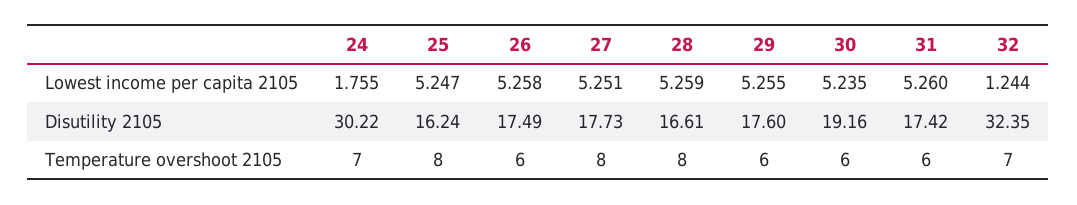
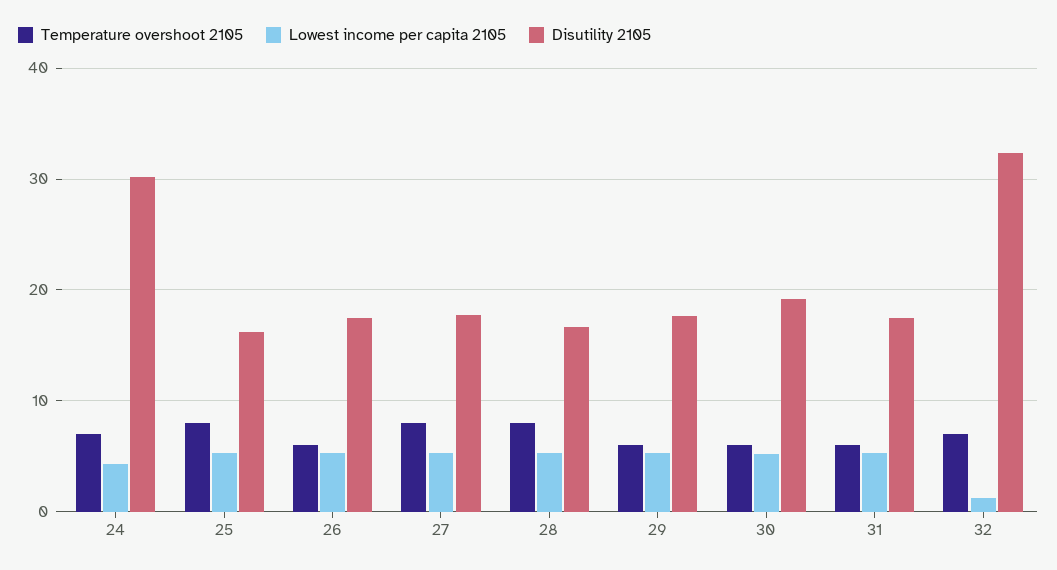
  {
    "Lowest income per capita 2105": {
-     "24": 1.755,
+     "24": 4,
      "25": 5.247,
      "26": 5.258,
      "27": 5.251,
      "28": 5.259,
      "29": 5.255,
      "30": 5.235,
      "31": 5.26,
      "32": 1.244
    },
    "Disutility 2105": {
      "24": 30.22,
      "25": 16.24,
      "26": 17.49,
      "27": 17.73,
      "28": 16.61,
      "29": 17.6,
      "30": 19.16,
      "31": 17.42,
      "32": 32.35
    },
    "Temperature overshoot 2105": {
      "24": 7,
      "25": 8,
      "26": 6,
      "27": 8,
      "28": 8,
      "29": 6,
      "30": 6,
      "31": 6,
      "32": 7
    }
  }

